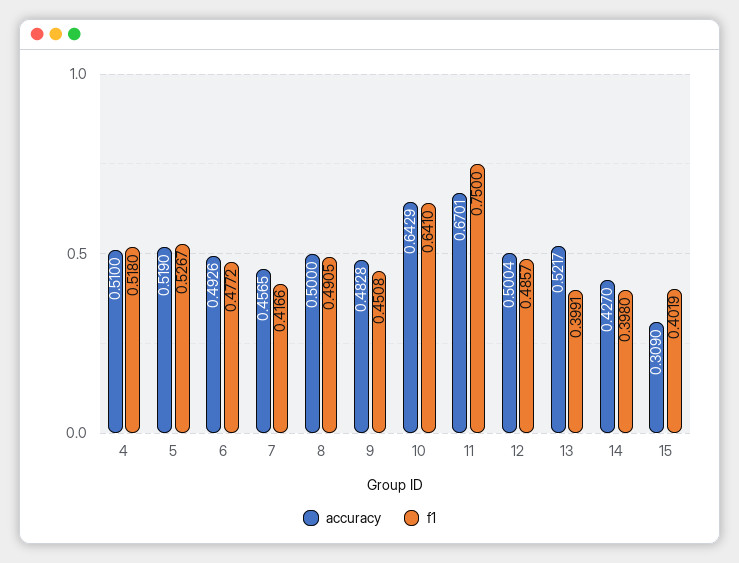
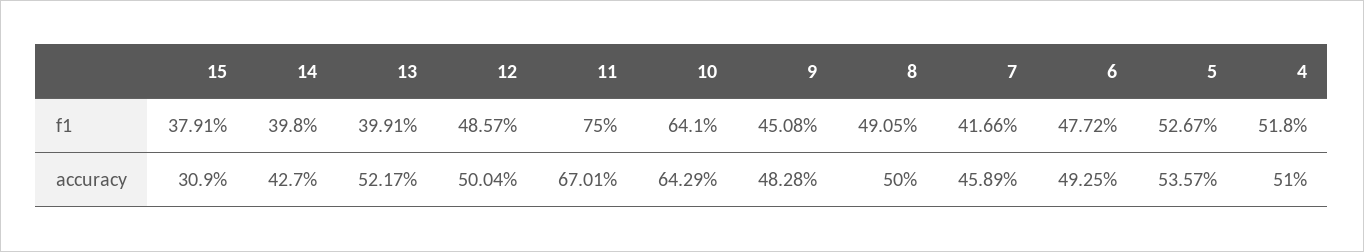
  {
    "accuracy": {
      "4": 0.51,
-     "5": 0.519,
+     "5": 0.5357,
-     "6": 0.4926,
+     "6": 0.4925,
-     "7": 0.4565,
+     "7": 0.4589,
      "8": 0.5,
      "9": 0.4828,
      "10": 0.6429,
      "11": 0.6701,
      "12": 0.5004,
      "13": 0.5217,
      "14": 0.427,
      "15": 0.309
    },
    "f1": {
      "4": 0.518,
      "5": 0.5267,
      "6": 0.4772,
      "7": 0.4166,
      "8": 0.4905,
      "9": 0.4508,
      "10": 0.641,
      "11": 0.75,
      "12": 0.4857,
      "13": 0.3991,
      "14": 0.398,
-     "15": 0.4019
+     "15": 0.3791
    }
  }

